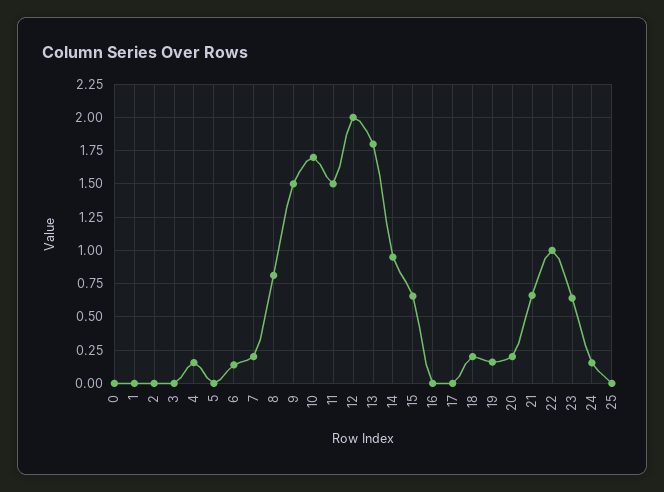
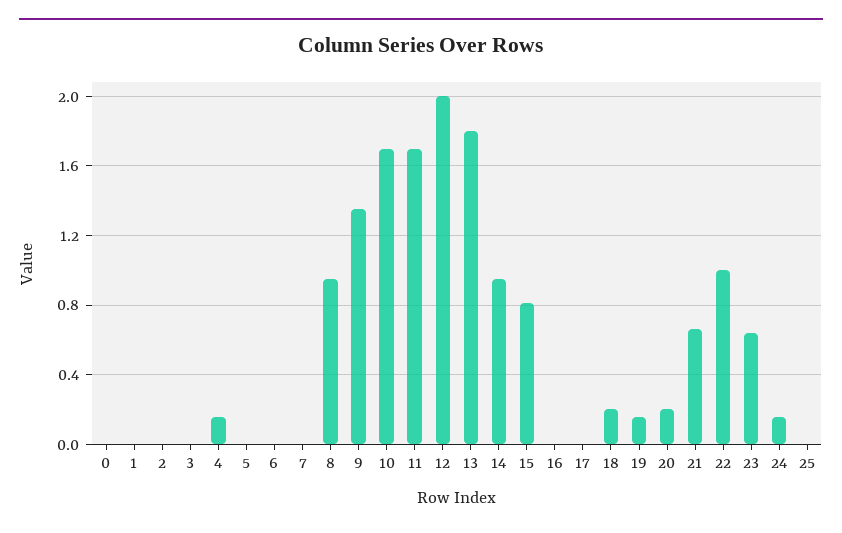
  {
    "0": 0,
    "1": 0,
    "2": 0,
    "3": 0,
    "4": 0.15,
    "5": 0,
-   "6": 0.15,
+   "6": 0,
-   "7": 0.2,
+   "7": 0,
-   "8": 0.8,
+   "8": 0.95,
-   "9": 1.5,
+   "9": 1.35,
    "10": 1.7,
-   "11": 1.5,
+   "11": 1.7,
    "12": 2,
    "13": 1.8,
    "14": 0.95,
-   "15": 0.65,
+   "15": 0.8,
    "16": 0,
    "17": 0,
    "18": 0.2,
    "19": 0.15,
    "20": 0.2,
    "21": 0.65,
    "22": 1,
    "23": 0.65,
    "24": 0.15,
    "25": 0
  }

